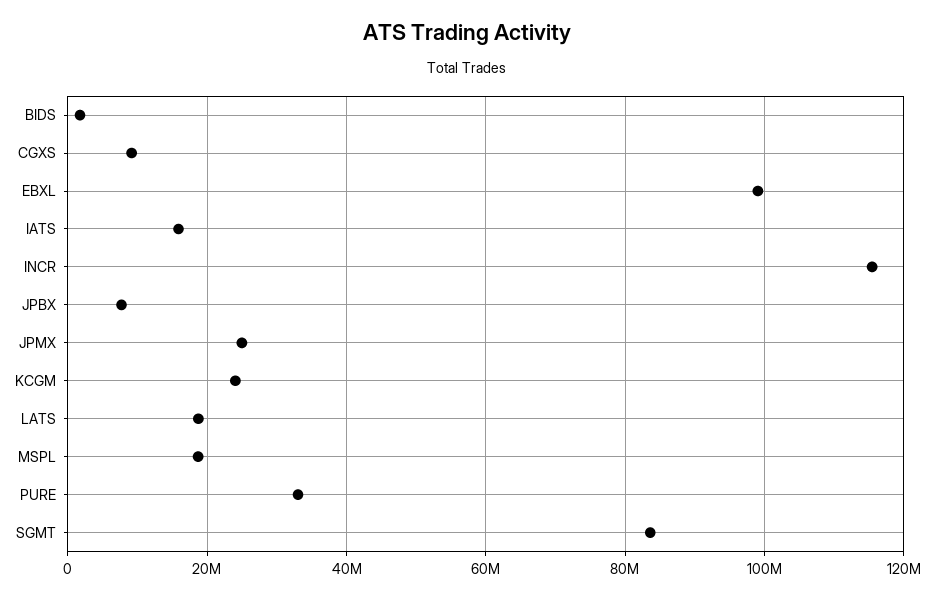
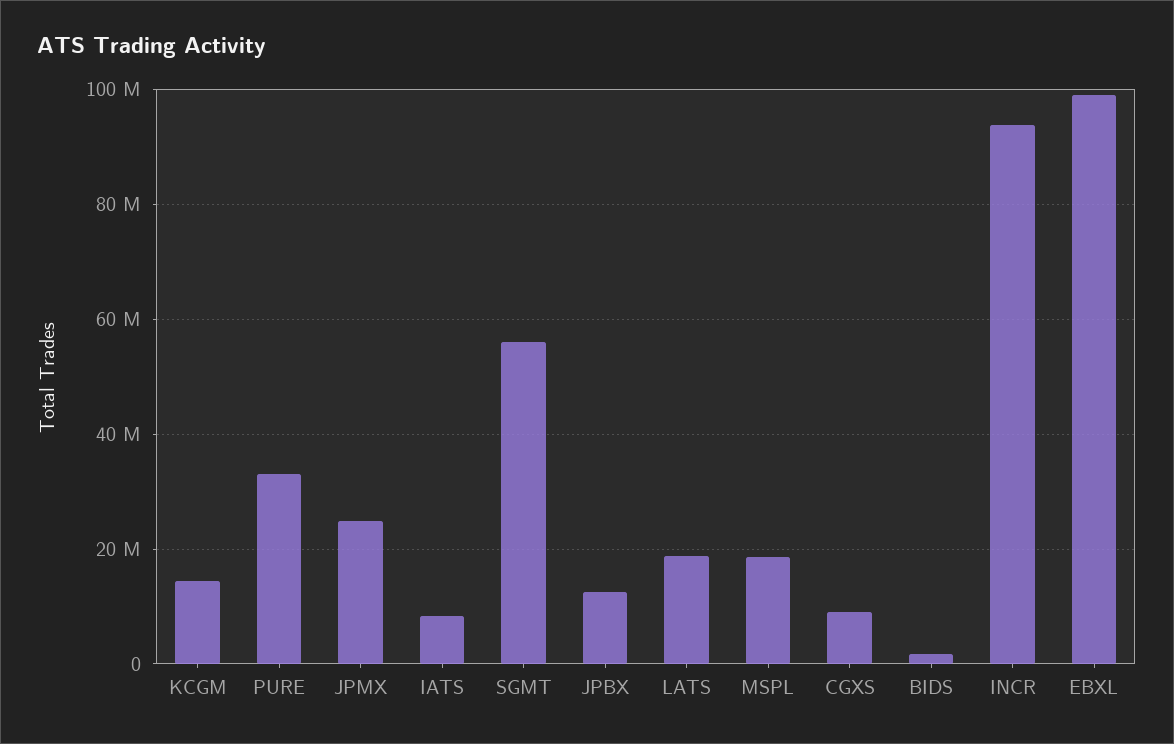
  {
    "BIDS": 2000000,
    "CGXS": 10000000,
    "EBXL": 100000000,
-   "IATS": 16000000,
+   "IATS": 8000000,
-   "INCR": 116000000,
+   "INCR": 94000000,
-   "JPBX": 8000000,
+   "JPBX": 12000000,
    "JPMX": 24000000,
-   "KCGM": 24000000,
+   "KCGM": 14000000,
    "LATS": 18000000,
    "MSPL": 18000000,
    "PURE": 34000000,
-   "SGMT": 84000000
+   "SGMT": 56000000
  }

